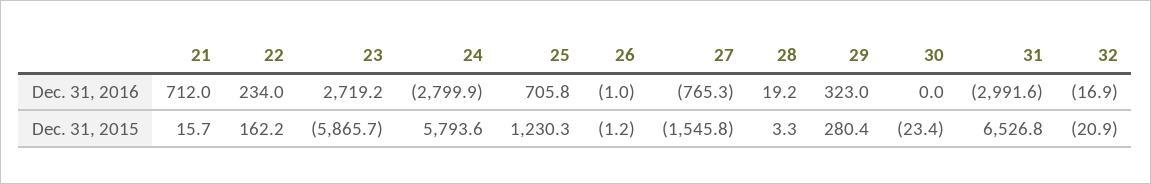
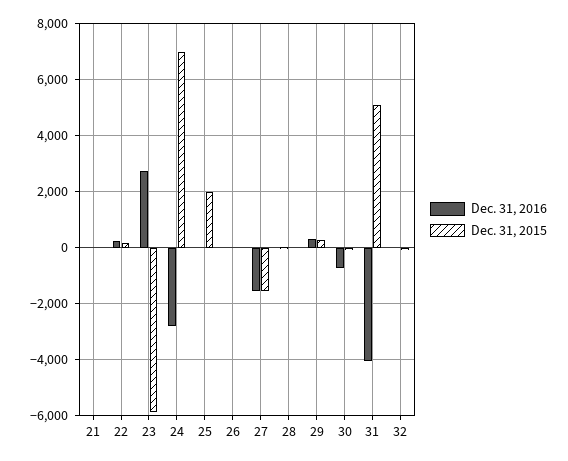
  {
    "Dec. 31, 2016": {
-     "21": 712,
+     "21": 0,
      "22": 234,
      "23": 2719.2,
      "24": -2799.9,
-     "25": 705.8,
+     "25": 0,
      "26": -1,
-     "27": -765.3,
+     "27": -1500,
      "28": 19.2,
      "29": 323,
-     "30": 0,
+     "30": -750,
-     "31": -2991.6,
+     "31": -4000,
      "32": -16.9
    },
    "Dec. 31, 2015": {
      "21": 15.7,
      "22": 162.2,
      "23": -5865.7,
-     "24": 5793.6,
+     "24": 7000,
-     "25": 1230.3,
+     "25": 2000,
      "26": -1.2,
      "27": -1545.8,
      "28": 3.3,
      "29": 280.4,
      "30": -23.4,
-     "31": 6526.8,
+     "31": 5000,
      "32": -20.9
    }
  }

